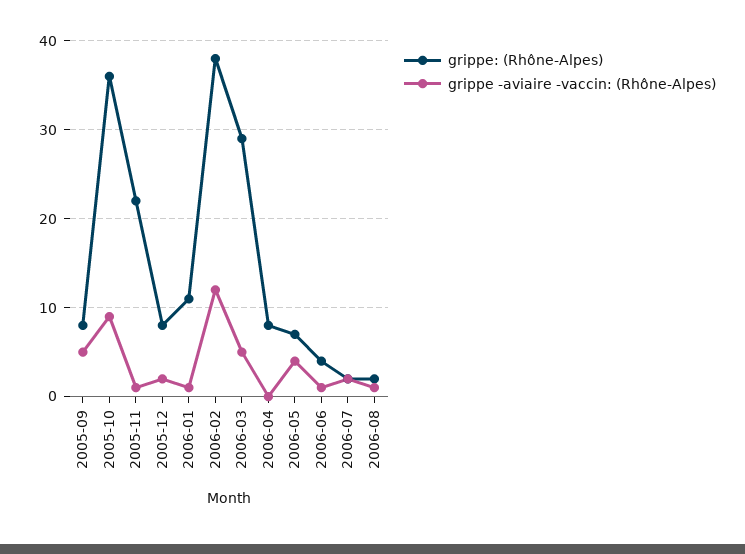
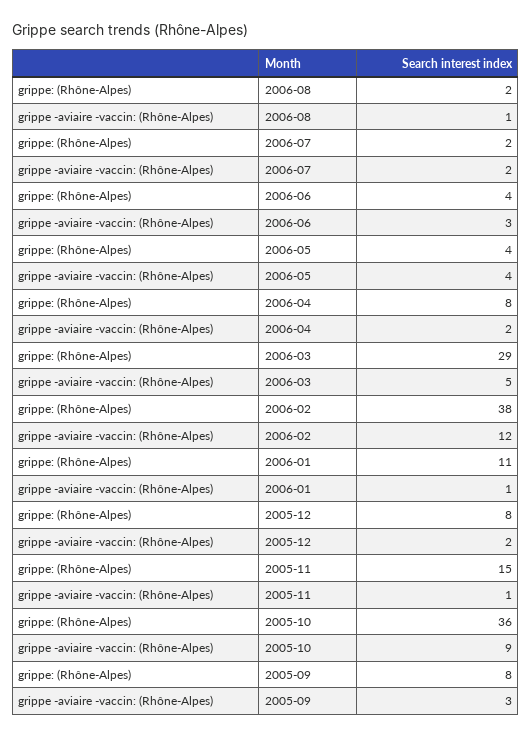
  {
    "grippe: (Rhône-Alpes)": {
      "2005-09": 8,
      "2005-10": 36,
-     "2005-11": 22,
+     "2005-11": 15,
      "2005-12": 8,
      "2006-01": 11,
      "2006-02": 38,
      "2006-03": 29,
      "2006-04": 8,
-     "2006-05": 7,
+     "2006-05": 4,
      "2006-06": 4,
      "2006-07": 2,
      "2006-08": 2
    },
    "grippe -aviaire -vaccin: (Rhône-Alpes)": {
-     "2005-09": 5,
+     "2005-09": 3,
      "2005-10": 9,
      "2005-11": 1,
      "2005-12": 2,
      "2006-01": 1,
      "2006-02": 12,
      "2006-03": 5,
-     "2006-04": 0,
+     "2006-04": 2,
      "2006-05": 4,
-     "2006-06": 1,
+     "2006-06": 3,
      "2006-07": 2,
      "2006-08": 1
    }
  }

